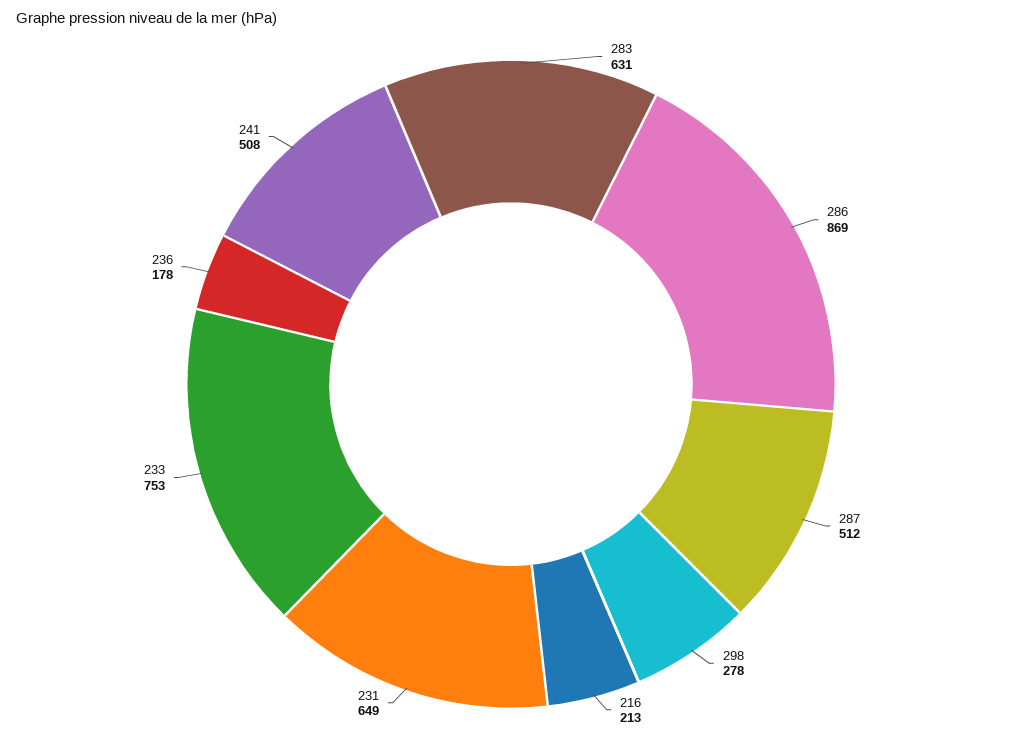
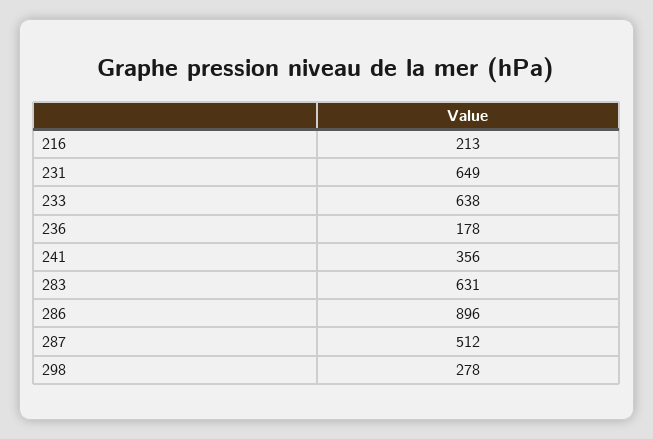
  {
    "283": 631,
-   "286": 869,
+   "286": 896,
    "287": 512,
    "298": 278,
    "216": 213,
    "231": 649,
-   "233": 753,
+   "233": 638,
    "236": 178,
-   "241": 508
+   "241": 356
  }

